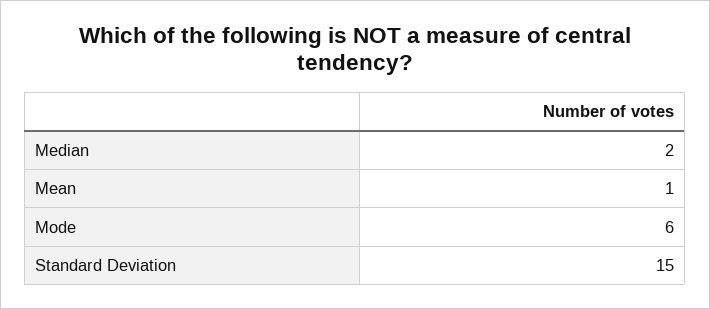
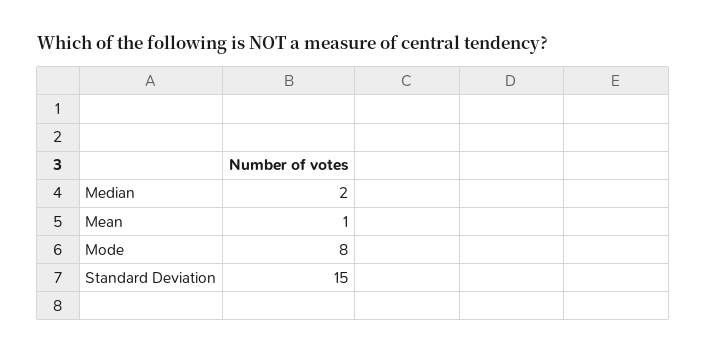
  {
    "Median": 2,
    "Mean": 1,
-   "Mode": 6,
+   "Mode": 8,
    "Standard Deviation": 15
  }

